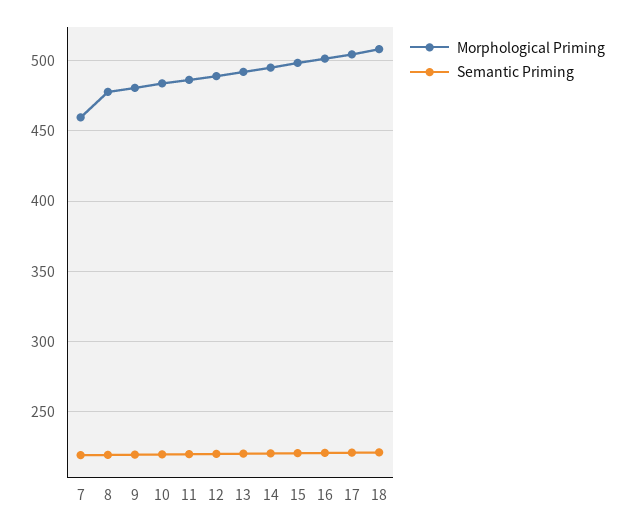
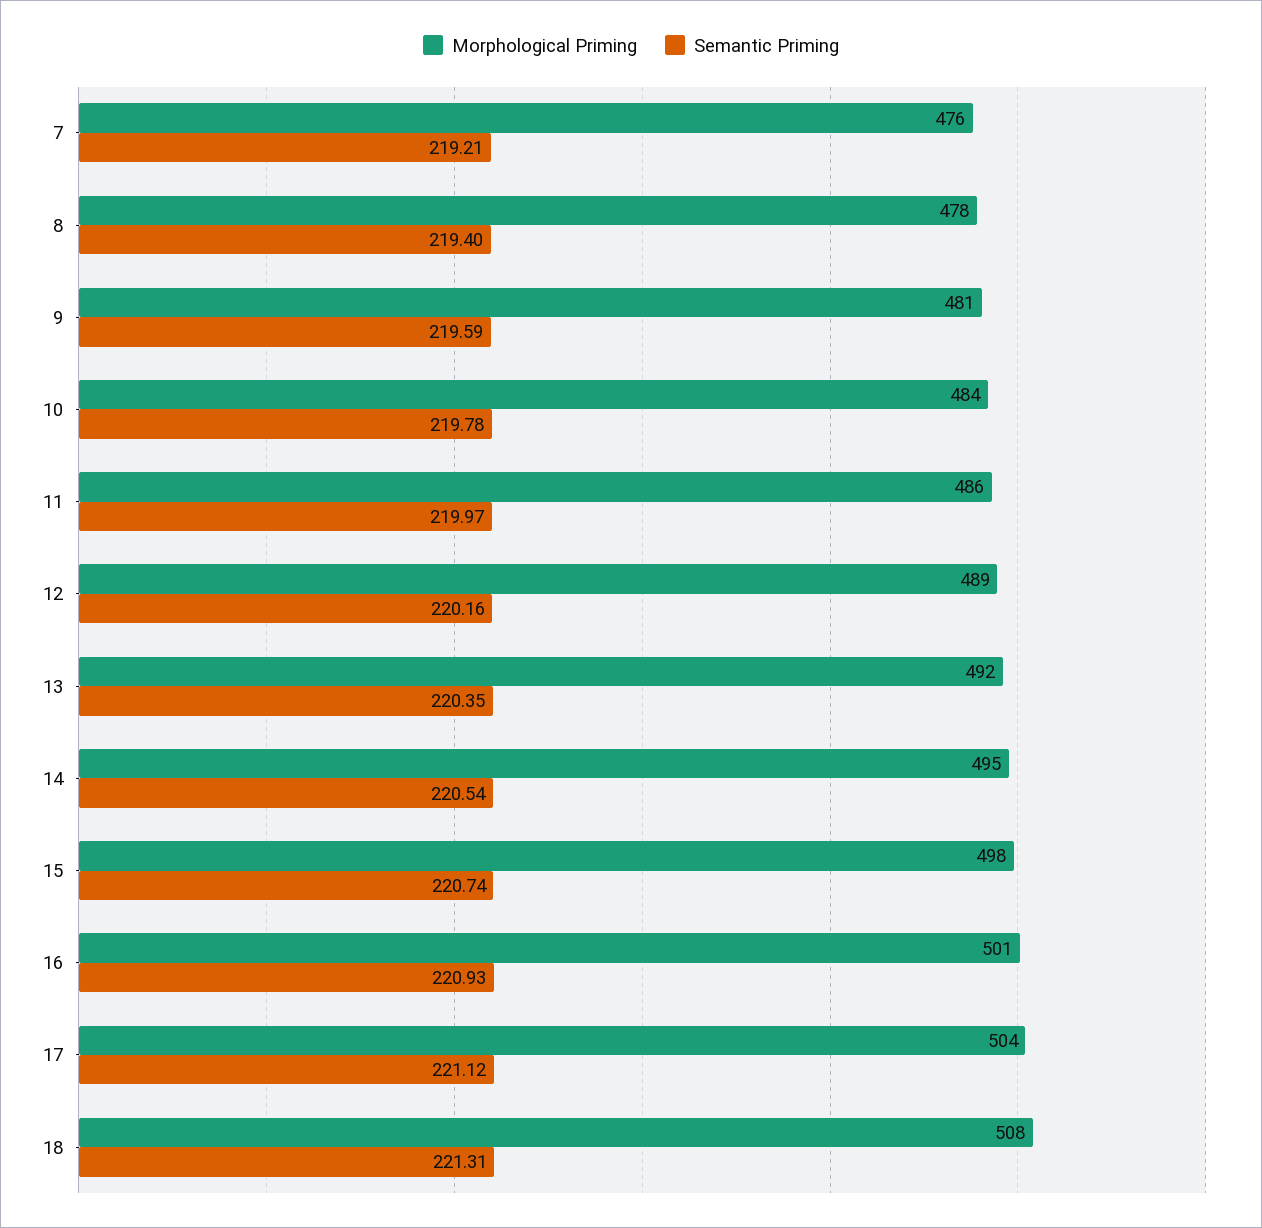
  {
    "Morphological Priming": {
-     "7": 460,
+     "7": 476,
      "8": 478,
      "9": 481,
      "10": 484,
      "11": 486,
      "12": 489,
      "13": 492,
      "14": 495,
      "15": 498,
      "16": 501,
      "17": 504,
      "18": 508
    },
    "Semantic Priming": {
      "7": 219.21,
      "8": 219.4,
      "9": 219.59,
      "10": 219.78,
      "11": 219.97,
      "12": 220.16,
      "13": 220.35,
      "14": 220.54,
      "15": 220.74,
      "16": 220.93,
      "17": 221.12,
      "18": 221.31
    }
  }

